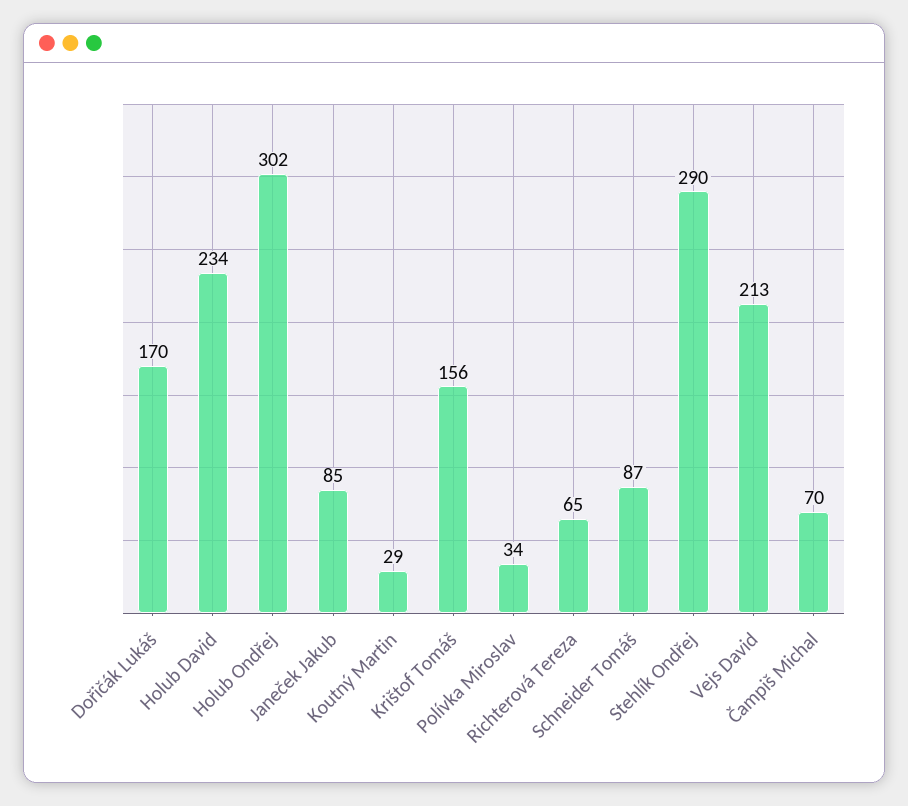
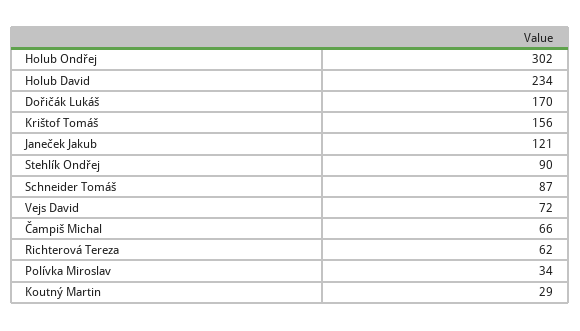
  {
    "Dořičák Lukáš": 170,
    "Holub David": 234,
    "Holub Ondřej": 302,
-   "Janeček Jakub": 85,
+   "Janeček Jakub": 121,
    "Koutný Martin": 29,
    "Krištof Tomáš": 156,
    "Polívka Miroslav": 34,
-   "Richterová Tereza": 65,
+   "Richterová Tereza": 62,
    "Schneider Tomáš": 87,
-   "Stehlík Ondřej": 290,
+   "Stehlík Ondřej": 90,
-   "Vejs David": 213,
+   "Vejs David": 72,
-   "Čampiš Michal": 70
+   "Čampiš Michal": 66
  }

